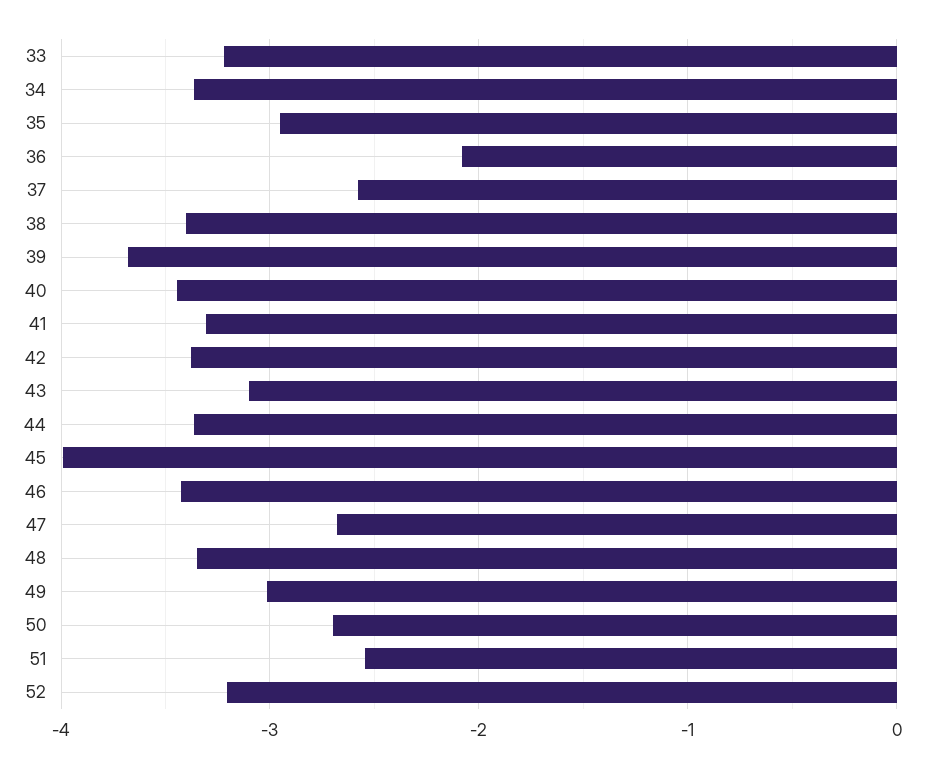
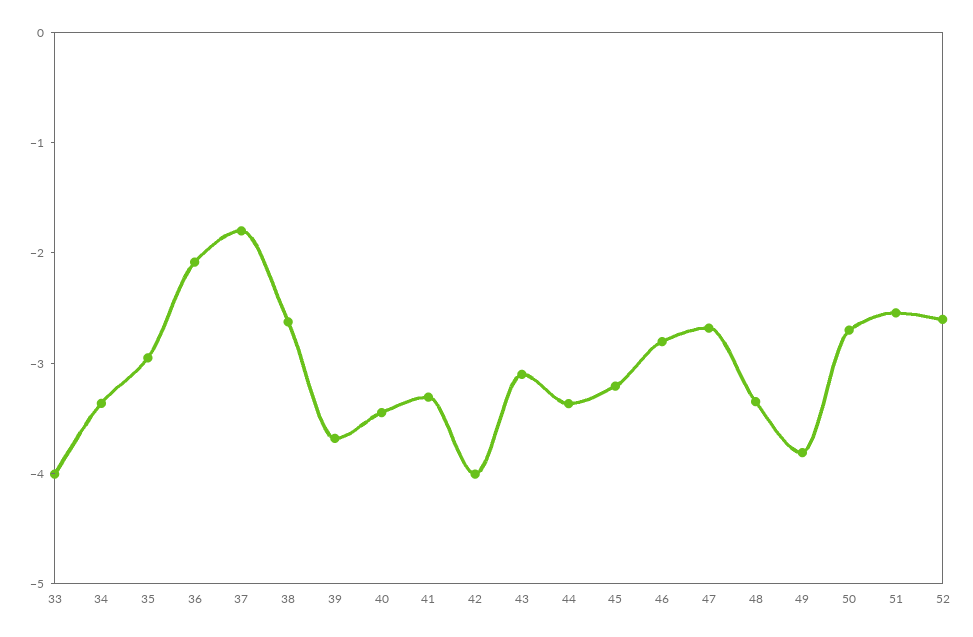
  {
-   "33": -3.2,
+   "33": -4,
    "34": -3.4,
    "35": -3,
    "36": -2.1,
-   "37": -2.6,
+   "37": -1.8,
-   "38": -3.4,
+   "38": -2.6,
    "39": -3.7,
    "40": -3.4,
    "41": -3.3,
-   "42": -3.4,
+   "42": -4,
    "43": -3.1,
    "44": -3.4,
-   "45": -4,
+   "45": -3.2,
-   "46": -3.4,
+   "46": -2.8,
    "47": -2.7,
    "48": -3.3,
-   "49": -3,
+   "49": -3.8,
    "50": -2.7,
    "51": -2.5,
-   "52": -3.2
+   "52": -2.6
  }

